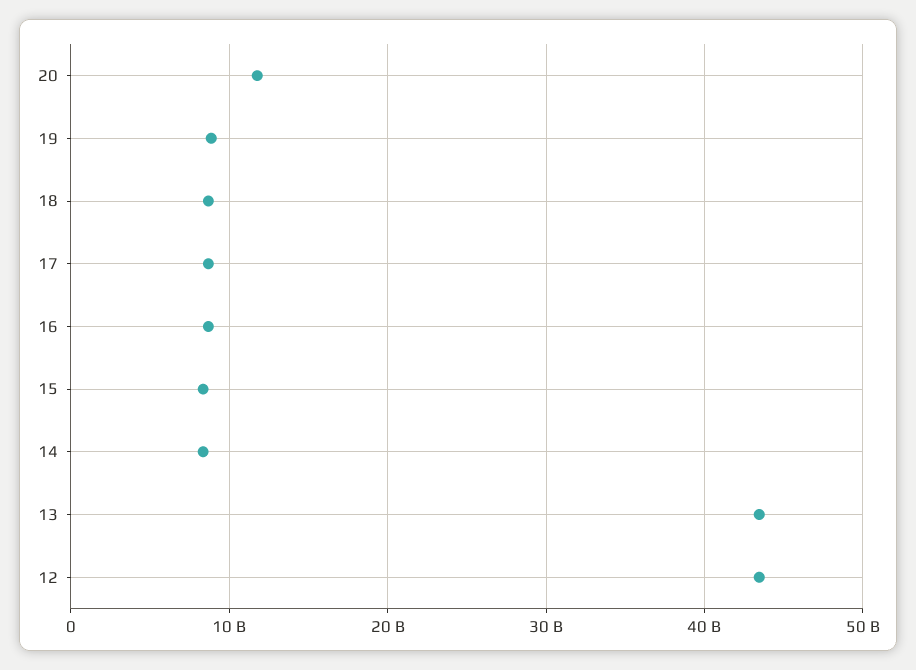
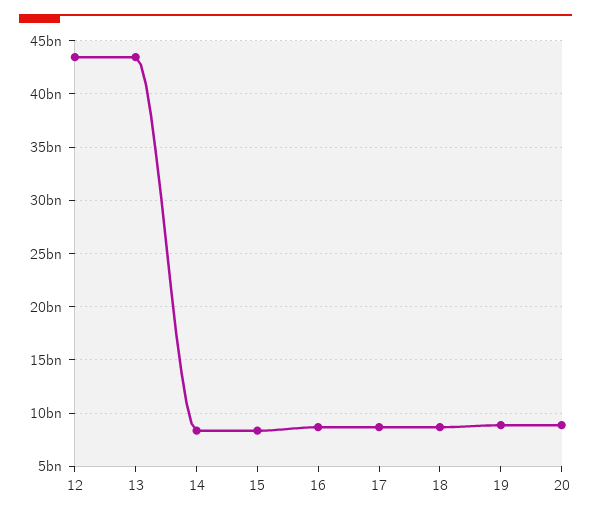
  {
-   "20": 12000000000,
+   "20": 9000000000,
    "19": 9000000000,
    "18": 9000000000,
    "17": 9000000000,
    "16": 9000000000,
    "15": 8000000000,
    "14": 8000000000,
    "13": 43000000000,
    "12": 43000000000
  }

